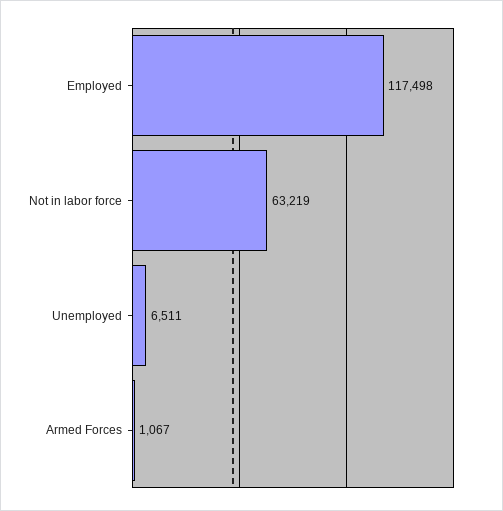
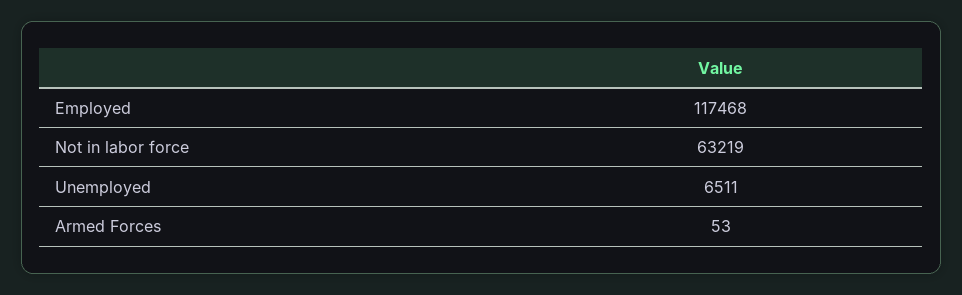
  {
-   "Employed": 117498,
+   "Employed": 117468,
    "Not in labor force": 63219,
    "Unemployed": 6511,
-   "Armed Forces": 1067
+   "Armed Forces": 53
  }

